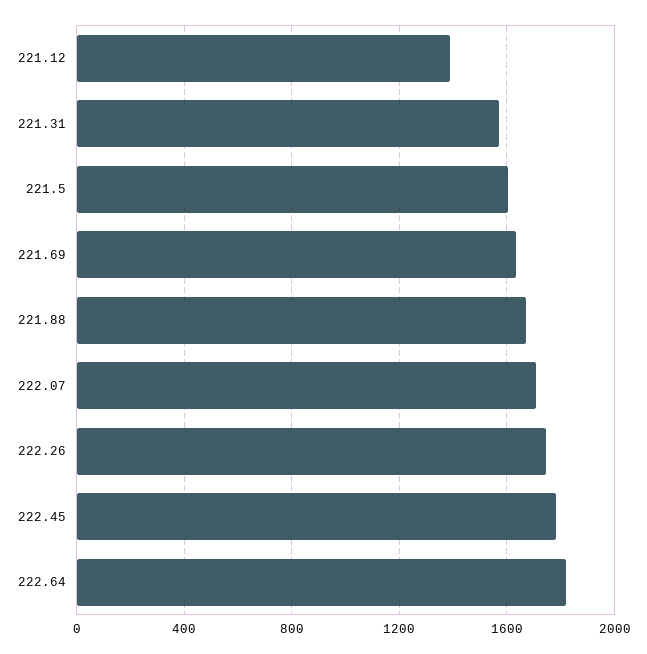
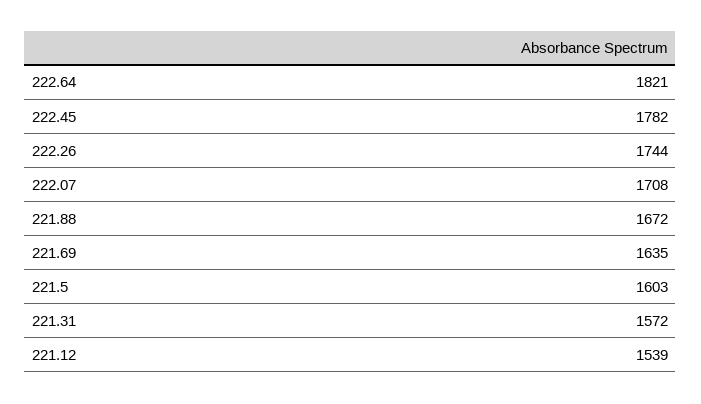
  {
-   "221.12": 1400,
+   "221.12": 1539,
    "221.31": 1572,
    "221.5": 1603,
    "221.69": 1635,
    "221.88": 1672,
    "222.07": 1708,
    "222.26": 1744,
    "222.45": 1782,
    "222.64": 1821
  }

